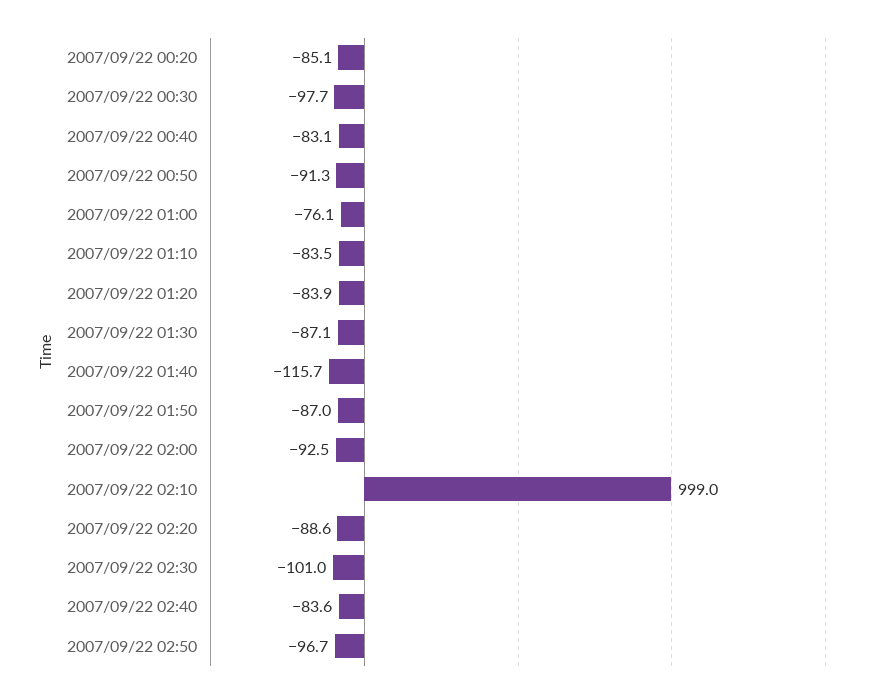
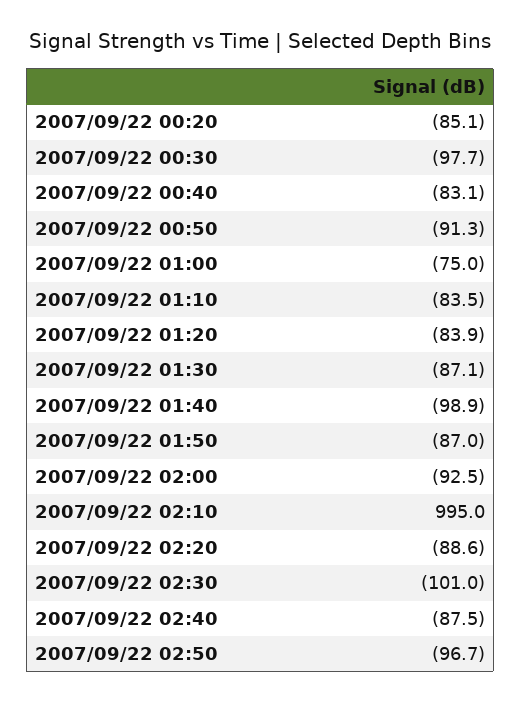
  {
    "2007/09/22 00:20": -85.1,
    "2007/09/22 00:30": -97.7,
    "2007/09/22 00:40": -83.1,
    "2007/09/22 00:50": -91.3,
-   "2007/09/22 01:00": -76.1,
+   "2007/09/22 01:00": -75,
    "2007/09/22 01:10": -83.5,
    "2007/09/22 01:20": -83.9,
    "2007/09/22 01:30": -87.1,
-   "2007/09/22 01:40": -115.7,
+   "2007/09/22 01:40": -98.9,
    "2007/09/22 01:50": -87,
    "2007/09/22 02:00": -92.5,
-   "2007/09/22 02:10": 999,
+   "2007/09/22 02:10": 995,
    "2007/09/22 02:20": -88.6,
    "2007/09/22 02:30": -101,
-   "2007/09/22 02:40": -83.6,
+   "2007/09/22 02:40": -87.5,
    "2007/09/22 02:50": -96.7
  }

